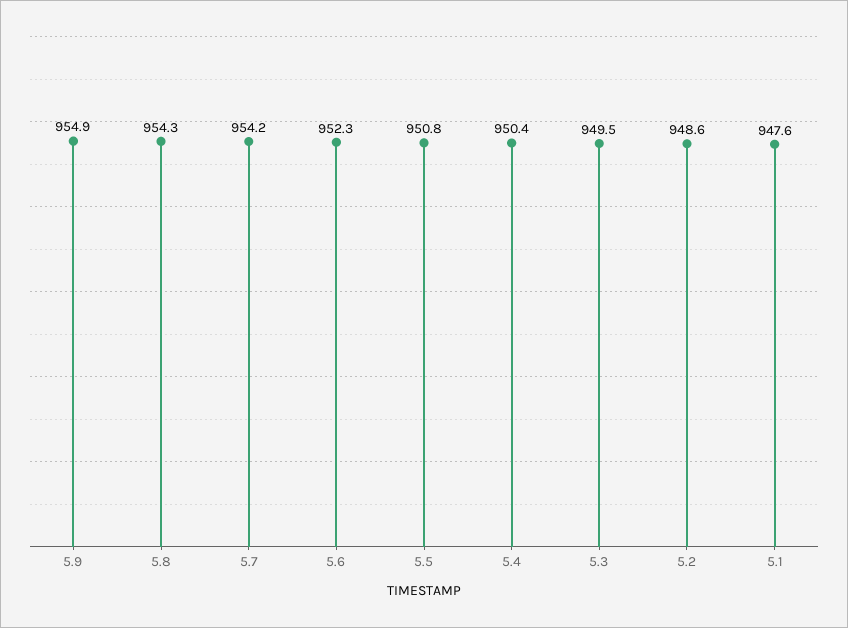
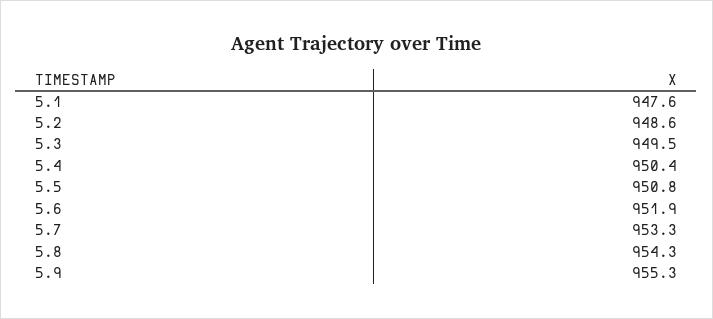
  {
-   "5.9": 954.9,
+   "5.9": 955.3,
    "5.8": 954.3,
-   "5.7": 954.2,
+   "5.7": 953.3,
-   "5.6": 952.3,
+   "5.6": 951.9,
    "5.5": 950.8,
    "5.4": 950.4,
    "5.3": 949.5,
    "5.2": 948.6,
    "5.1": 947.6
  }

